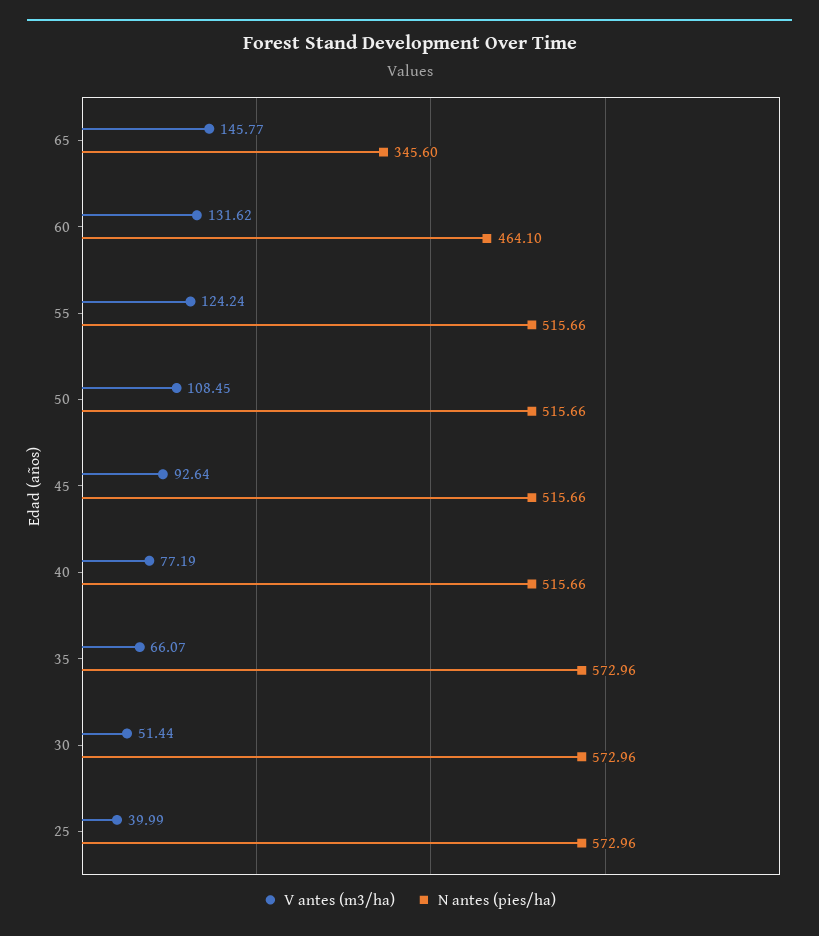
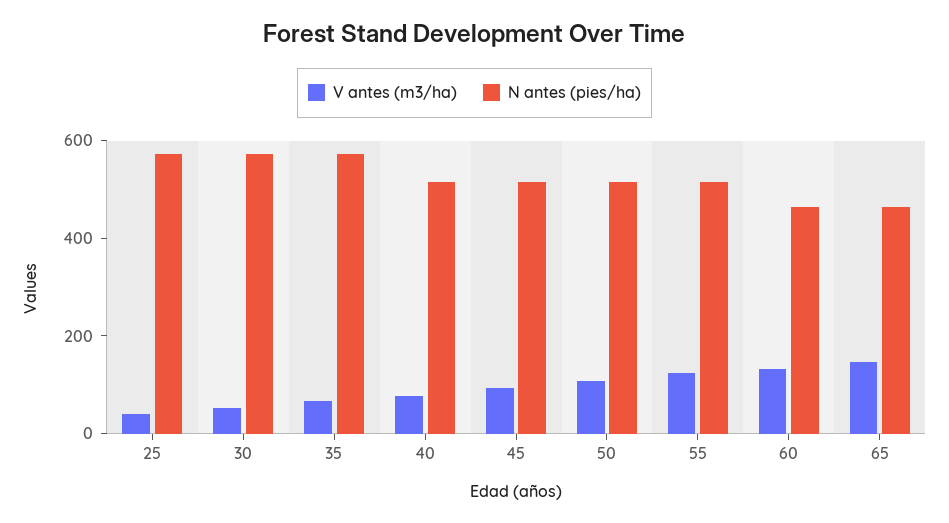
  {
    "V antes (m3/ha)": {
      "65": 145.77,
      "60": 131.62,
      "55": 124.24,
      "50": 108.45,
      "45": 92.64,
      "40": 77.19,
      "35": 66.07,
      "30": 51.44,
      "25": 39.99
    },
    "N antes (pies/ha)": {
-     "65": 345.6,
+     "65": 450,
      "60": 464.1,
      "55": 515.66,
      "50": 515.66,
      "45": 515.66,
      "40": 515.66,
      "35": 572.96,
      "30": 572.96,
      "25": 572.96
    }
  }

